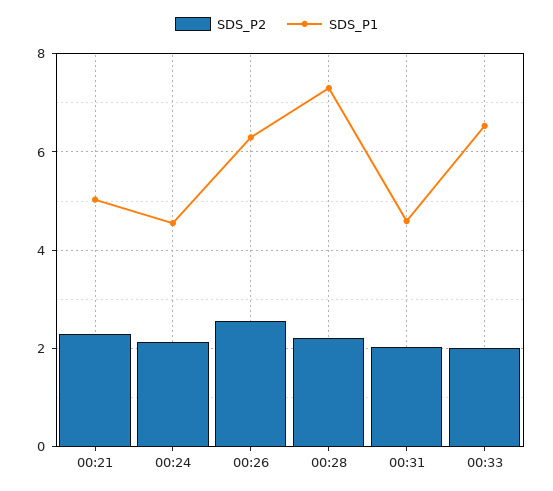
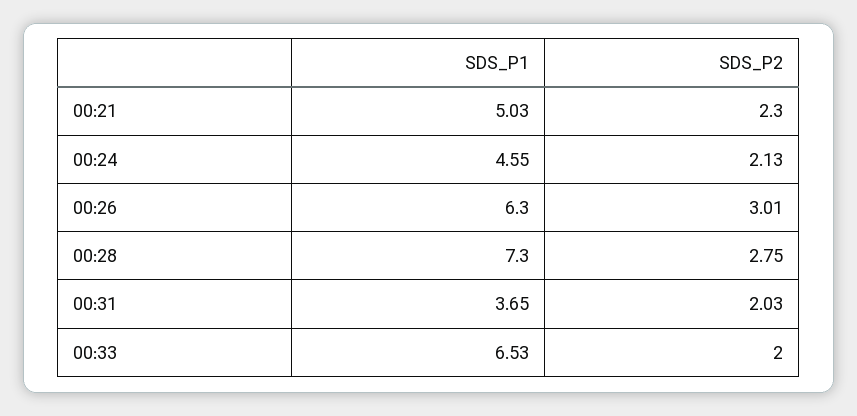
  {
    "SDS_P2": {
      "00:21": 2.3,
      "00:24": 2.13,
-     "00:26": 2.6,
+     "00:26": 3.01,
-     "00:28": 2.2,
+     "00:28": 2.75,
      "00:31": 2.03,
      "00:33": 2
    },
    "SDS_P1": {
      "00:21": 5.03,
      "00:24": 4.55,
      "00:26": 6.3,
      "00:28": 7.3,
-     "00:31": 4.6,
+     "00:31": 3.65,
      "00:33": 6.53
    }
  }

